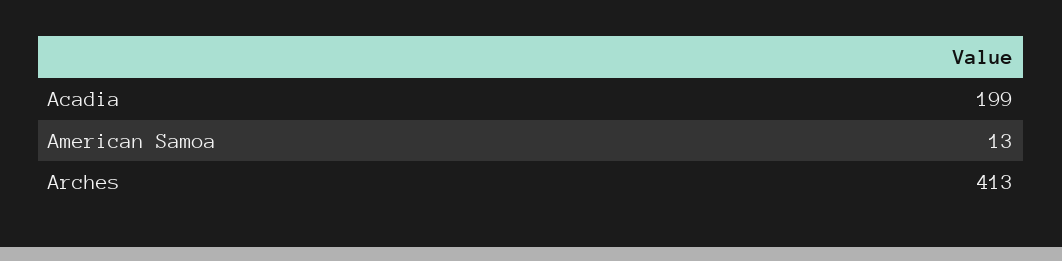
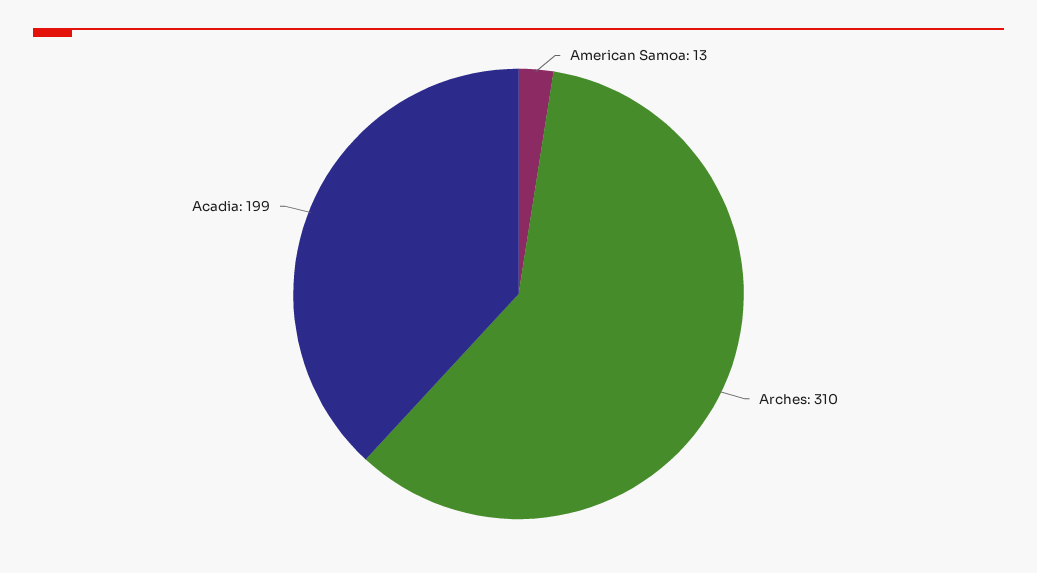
  {
    "Acadia": 199,
    "American Samoa": 13,
-   "Arches": 413
+   "Arches": 310
  }

